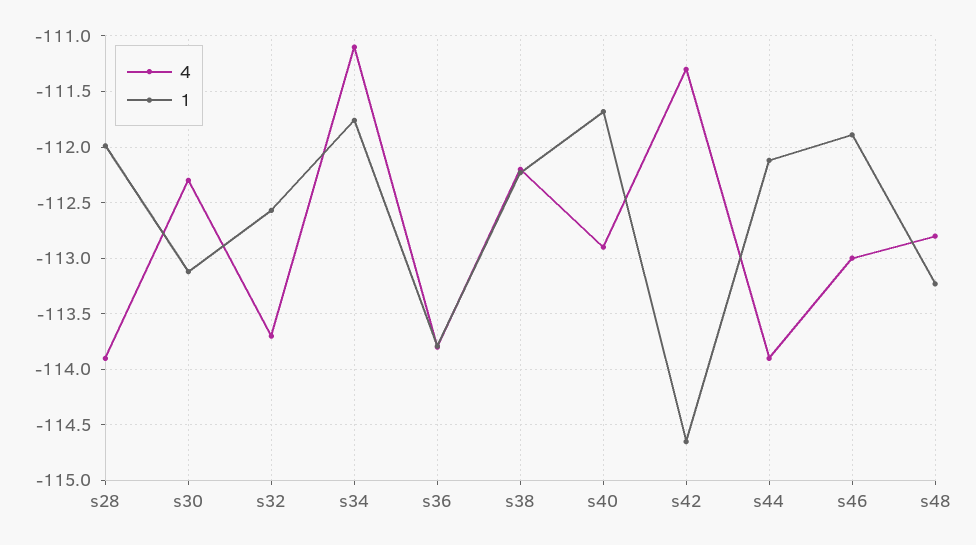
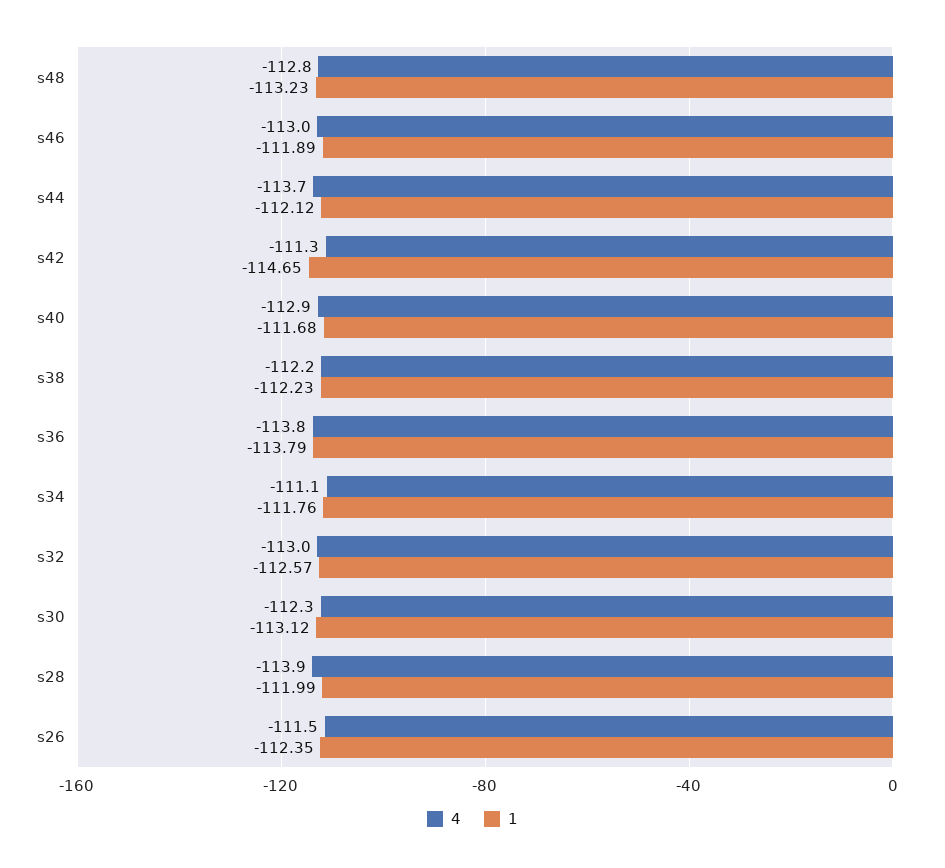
  {
    "4": {
      "s28": -113.9,
      "s30": -112.3,
-     "s32": -113.7,
+     "s32": -113,
      "s34": -111.1,
      "s36": -113.8,
      "s38": -112.2,
      "s40": -112.9,
      "s42": -111.3,
-     "s44": -113.9,
+     "s44": -113.7,
      "s46": -113,
-     "s48": -112.8
+     "s48": -112.8,
+     "s26": -111.5
    },
    "1": {
      "s28": -111.99,
      "s30": -113.12,
      "s32": -112.57,
      "s34": -111.76,
      "s36": -113.79,
      "s38": -112.23,
      "s40": -111.68,
      "s42": -114.65,
      "s44": -112.12,
      "s46": -111.89,
-     "s48": -113.23
+     "s48": -113.23,
+     "s26": -112.35
    }
  }

